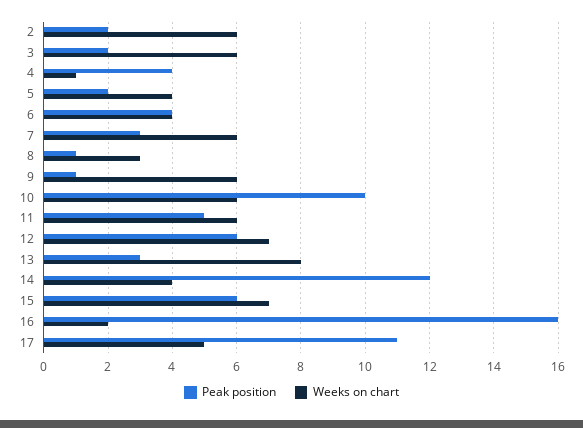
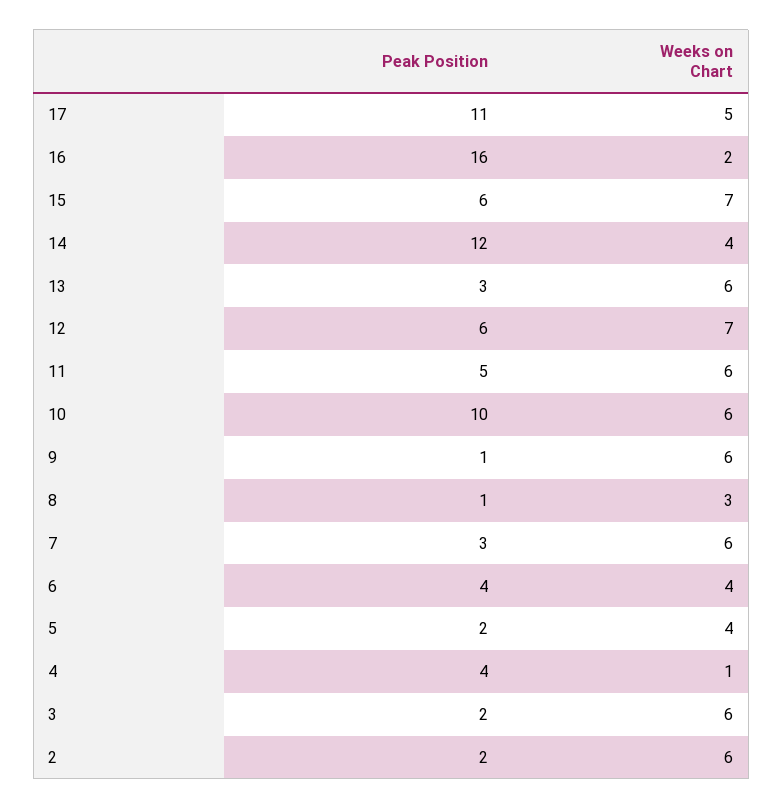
  {
    "Peak position": {
      "2": 2,
      "3": 2,
      "4": 4,
      "5": 2,
      "6": 4,
      "7": 3,
      "8": 1,
      "9": 1,
      "10": 10,
      "11": 5,
      "12": 6,
      "13": 3,
      "14": 12,
      "15": 6,
      "16": 16,
      "17": 11
    },
    "Weeks on chart": {
      "2": 6,
      "3": 6,
      "4": 1,
      "5": 4,
      "6": 4,
      "7": 6,
      "8": 3,
      "9": 6,
      "10": 6,
      "11": 6,
      "12": 7,
-     "13": 8,
+     "13": 6,
      "14": 4,
      "15": 7,
      "16": 2,
      "17": 5
    }
  }

